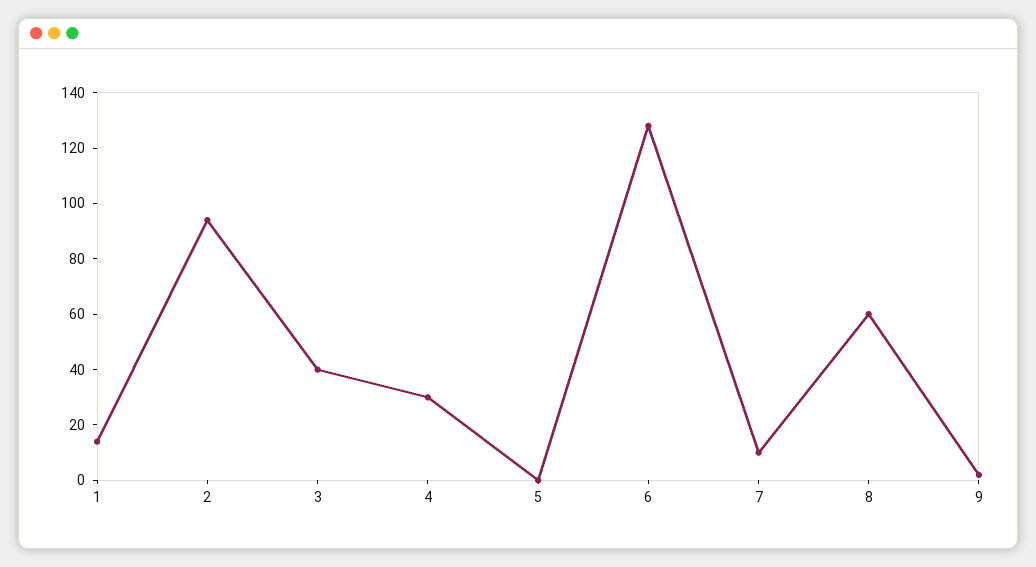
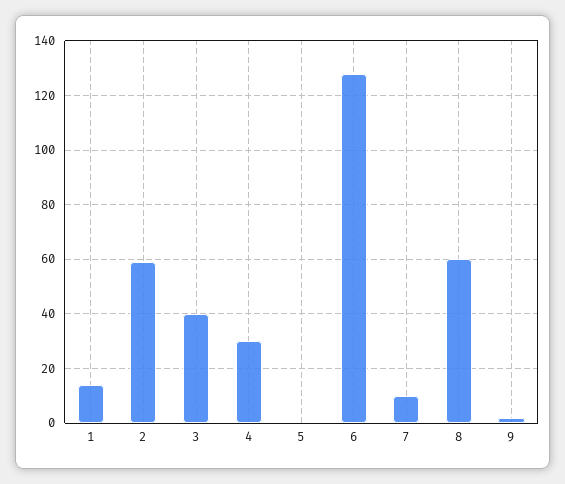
  {
    "1": 15,
-   "2": 95,
+   "2": 60,
    "3": 40,
    "4": 30,
    "5": 0,
    "6": 130,
    "7": 10,
    "8": 60,
    "9": 0
  }

